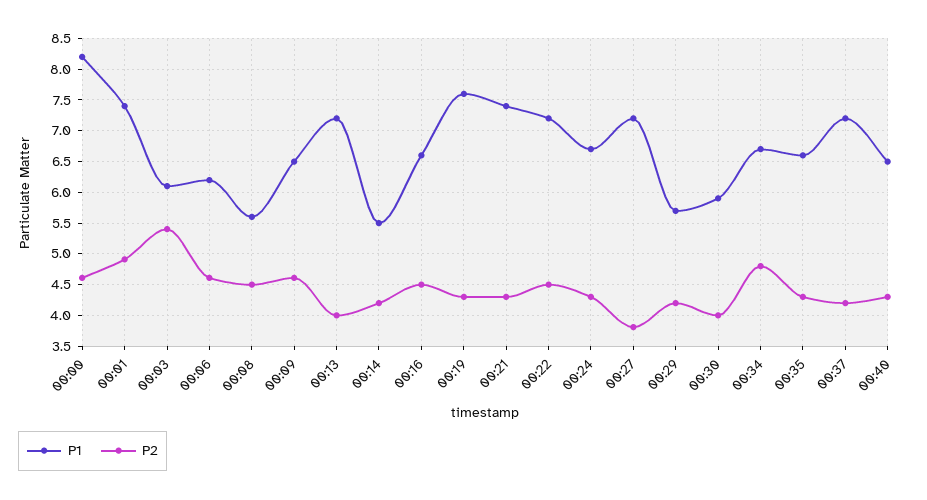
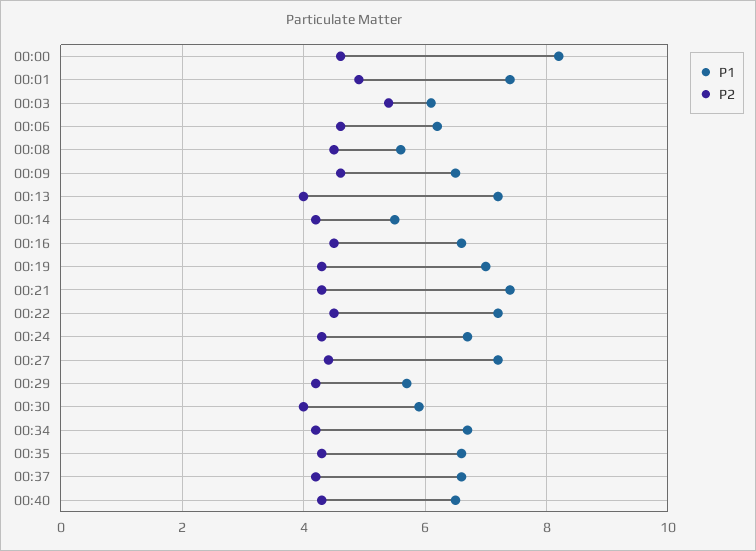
  {
    "P1": {
      "00:00": 8.2,
      "00:01": 7.4,
      "00:03": 6.1,
      "00:06": 6.2,
      "00:08": 5.6,
      "00:09": 6.5,
      "00:13": 7.2,
      "00:14": 5.5,
      "00:16": 6.6,
-     "00:19": 7.6,
+     "00:19": 7,
      "00:21": 7.4,
      "00:22": 7.2,
      "00:24": 6.7,
      "00:27": 7.2,
      "00:29": 5.7,
      "00:30": 5.9,
      "00:34": 6.7,
      "00:35": 6.6,
-     "00:37": 7.2,
+     "00:37": 6.6,
      "00:40": 6.5
    },
    "P2": {
      "00:00": 4.6,
      "00:01": 4.9,
      "00:03": 5.4,
      "00:06": 4.6,
      "00:08": 4.5,
      "00:09": 4.6,
      "00:13": 4,
      "00:14": 4.2,
      "00:16": 4.5,
      "00:19": 4.3,
      "00:21": 4.3,
      "00:22": 4.5,
      "00:24": 4.3,
-     "00:27": 3.8,
+     "00:27": 4.4,
      "00:29": 4.2,
      "00:30": 4,
-     "00:34": 4.8,
+     "00:34": 4.2,
      "00:35": 4.3,
      "00:37": 4.2,
      "00:40": 4.3
    }
  }

